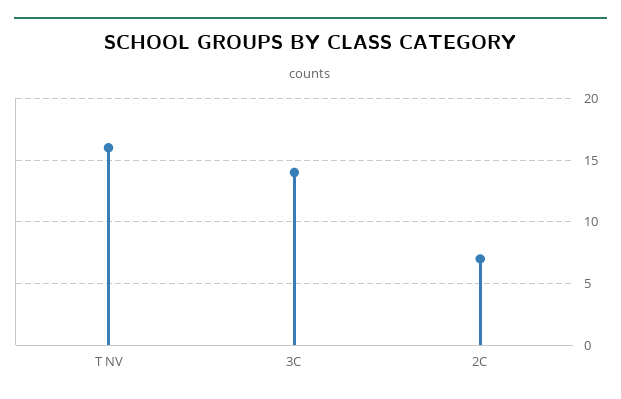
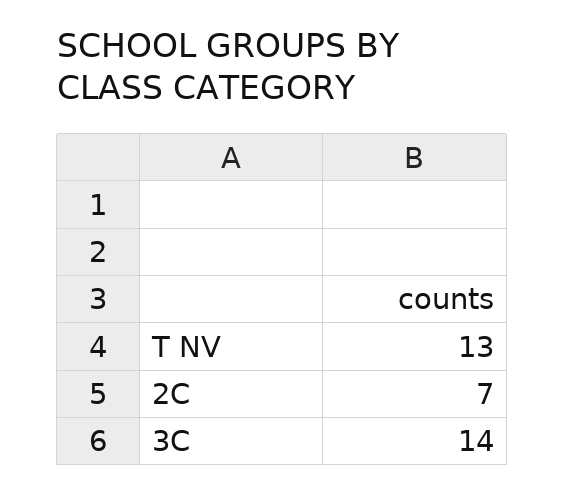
  {
-   "T NV": 16,
+   "T NV": 13,
    "3C": 14,
    "2C": 7
  }

